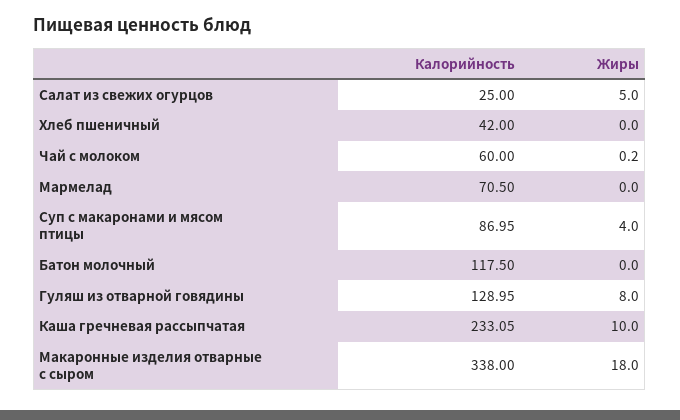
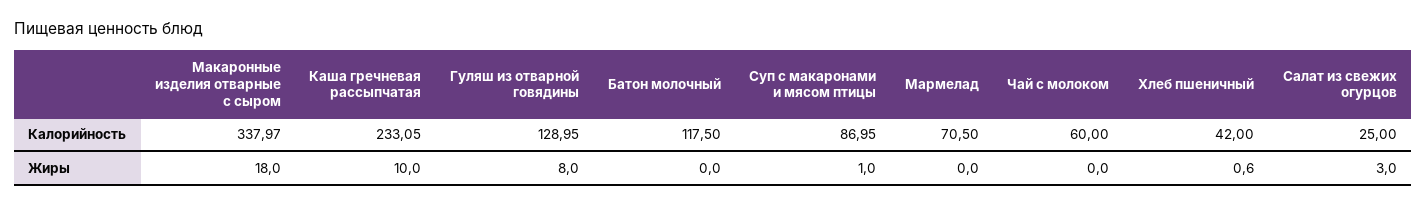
  {
    "Калорийность": {
      "Салат из свежих огурцов": 25,
      "Хлеб пшеничный": 42,
      "Чай с молоком": 60,
      "Мармелад": 70.5,
      "Суп с макаронами и мясом птицы": 86.95,
      "Батон молочный": 117.5,
      "Гуляш из отварной говядины": 128.95,
      "Каша гречневая рассыпчатая": 233.05,
-     "Макаронные изделия отварные с сыром": 338
+     "Макаронные изделия отварные с сыром": 337.97
    },
    "Жиры": {
-     "Салат из свежих огурцов": 5,
+     "Салат из свежих огурцов": 3,
-     "Хлеб пшеничный": 0,
+     "Хлеб пшеничный": 0.6,
-     "Чай с молоком": 0.2,
+     "Чай с молоком": 0,
      "Мармелад": 0,
-     "Суп с макаронами и мясом птицы": 4,
+     "Суп с макаронами и мясом птицы": 1,
      "Батон молочный": 0,
      "Гуляш из отварной говядины": 8,
      "Каша гречневая рассыпчатая": 10,
      "Макаронные изделия отварные с сыром": 18
    }
  }

